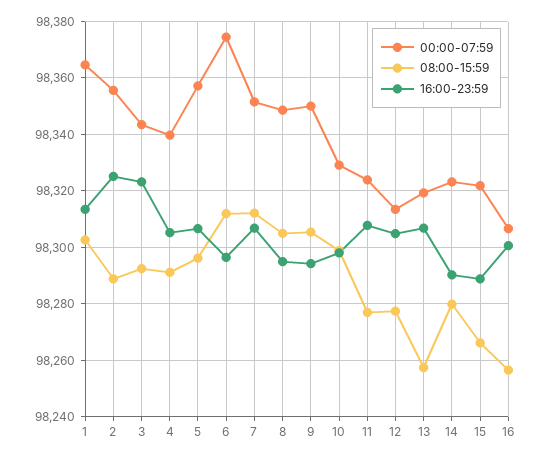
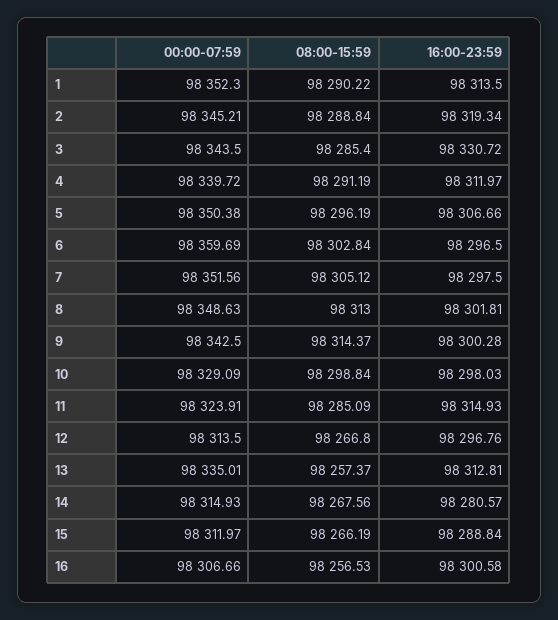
  {
    "00:00-07:59": {
-     "1": 98365,
+     "1": 98352.3,
-     "2": 98355,
+     "2": 98345.21,
      "3": 98343.5,
      "4": 98339.72,
-     "5": 98357.5,
+     "5": 98350.38,
-     "6": 98375,
+     "6": 98359.69,
      "7": 98351.56,
      "8": 98348.63,
-     "9": 98350,
+     "9": 98342.5,
      "10": 98329.09,
      "11": 98323.91,
      "12": 98313.5,
-     "13": 98320,
+     "13": 98335.01,
-     "14": 98322.5,
+     "14": 98314.93,
-     "15": 98322.5,
+     "15": 98311.97,
      "16": 98306.66
    },
    "08:00-15:59": {
-     "1": 98302.5,
+     "1": 98290.22,
      "2": 98288.84,
-     "3": 98292.5,
+     "3": 98285.4,
      "4": 98291.19,
      "5": 98296.19,
-     "6": 98312.5,
+     "6": 98302.84,
-     "7": 98312.5,
+     "7": 98305.12,
-     "8": 98305,
+     "8": 98313,
-     "9": 98305,
+     "9": 98314.37,
      "10": 98298.84,
-     "11": 98277.5,
+     "11": 98285.09,
-     "12": 98277.5,
+     "12": 98266.8,
      "13": 98257.37,
-     "14": 98280,
+     "14": 98267.56,
      "15": 98266.19,
      "16": 98256.53
    },
    "16:00-23:59": {
      "1": 98313.5,
-     "2": 98325,
+     "2": 98319.34,
-     "3": 98322.5,
+     "3": 98330.72,
-     "4": 98305,
+     "4": 98311.97,
      "5": 98306.66,
      "6": 98296.5,
-     "7": 98307.5,
+     "7": 98297.5,
-     "8": 98295,
+     "8": 98301.81,
-     "9": 98295,
+     "9": 98300.28,
      "10": 98298.03,
-     "11": 98307.5,
+     "11": 98314.93,
-     "12": 98305,
+     "12": 98296.76,
-     "13": 98307.5,
+     "13": 98312.81,
-     "14": 98290,
+     "14": 98280.57,
      "15": 98288.84,
      "16": 98300.58
    }
  }

